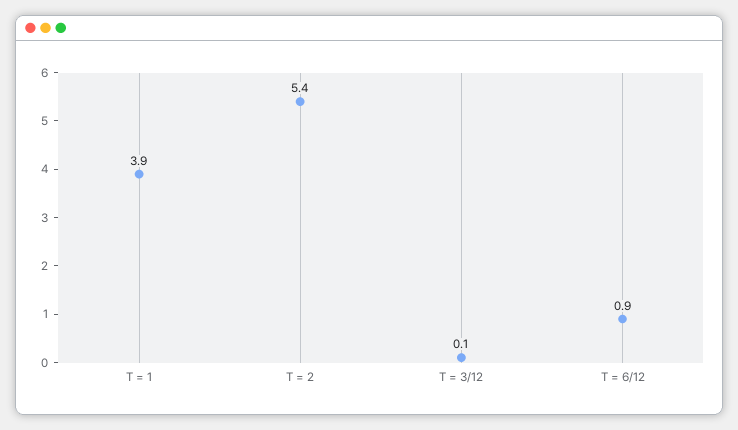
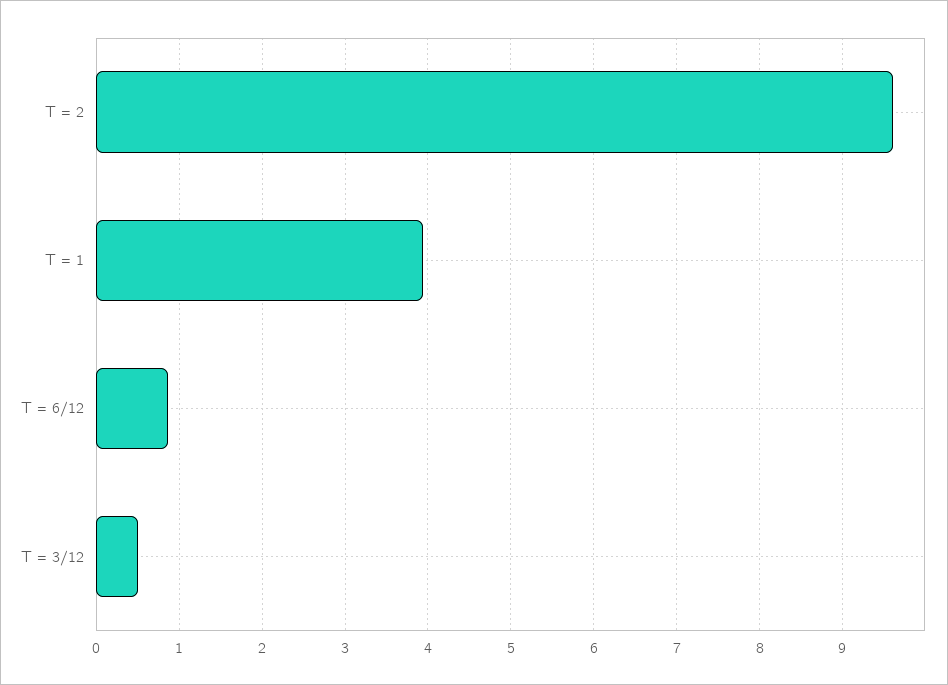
  {
    "T = 1": 3.9,
-   "T = 2": 5.4,
+   "T = 2": 9.6,
-   "T = 3/12": 0.1,
+   "T = 3/12": 0.5,
    "T = 6/12": 0.9
  }

